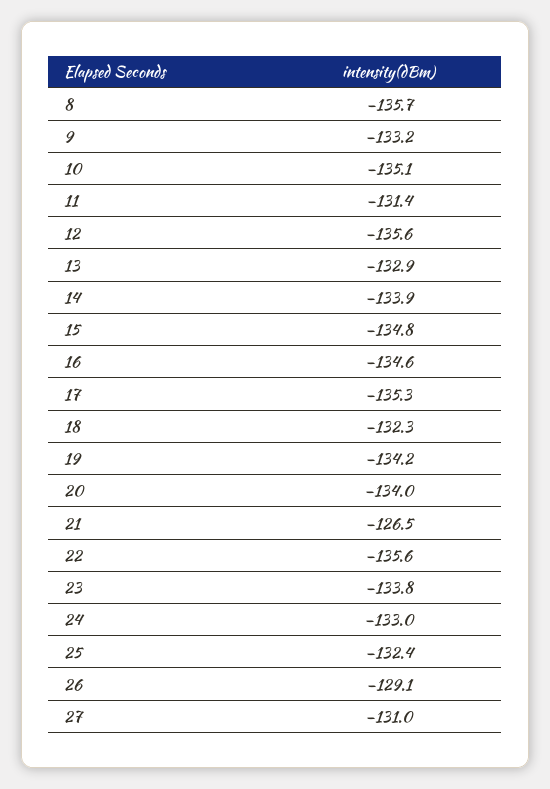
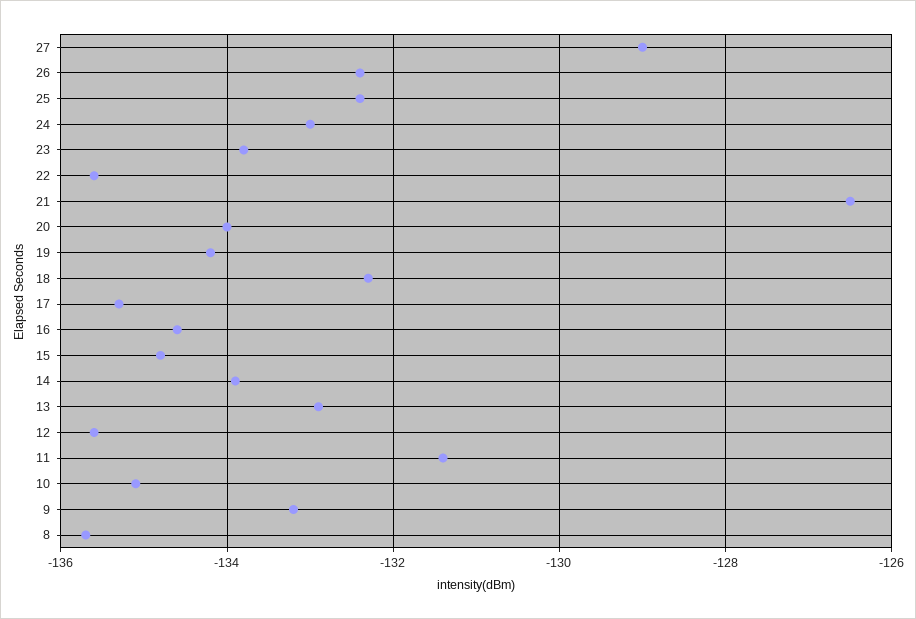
  {
    "8": -135.7,
    "9": -133.2,
    "10": -135.1,
    "11": -131.4,
    "12": -135.6,
    "13": -132.9,
    "14": -133.9,
    "15": -134.8,
    "16": -134.6,
    "17": -135.3,
    "18": -132.3,
    "19": -134.2,
    "20": -134,
    "21": -126.5,
    "22": -135.6,
    "23": -133.8,
    "24": -133,
    "25": -132.4,
-   "26": -129.1,
+   "26": -132.5,
-   "27": -131
+   "27": -129
  }

